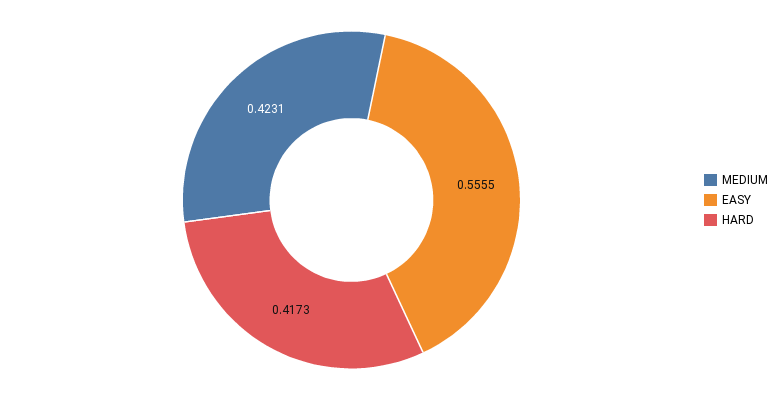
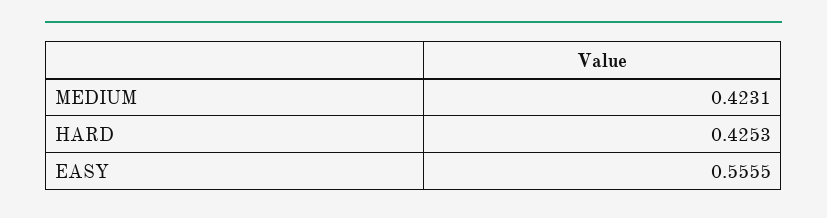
  {
    "MEDIUM": 0.4231,
    "EASY": 0.5555,
-   "HARD": 0.4173
+   "HARD": 0.4253
  }

